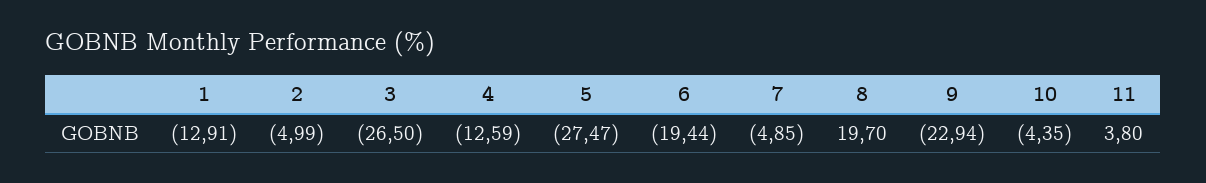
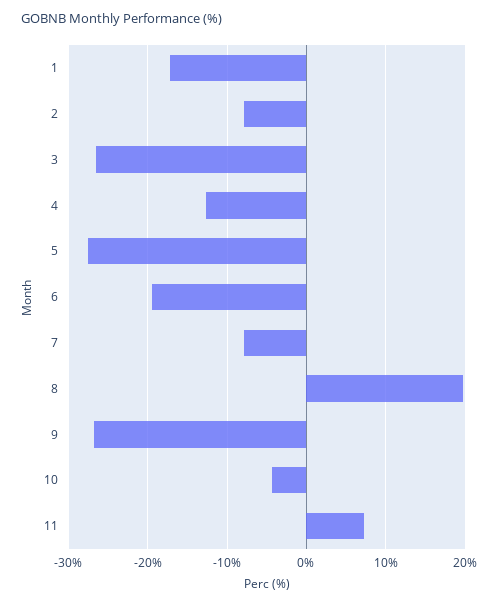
  {
-   "1": -12.91,
+   "1": -17,
-   "2": -4.99,
+   "2": -8,
    "3": -26.5,
    "4": -12.59,
    "5": -27.47,
    "6": -19.44,
-   "7": -4.85,
+   "7": -8,
    "8": 19.7,
-   "9": -22.94,
+   "9": -27,
    "10": -4.35,
-   "11": 3.8
+   "11": 7
  }

